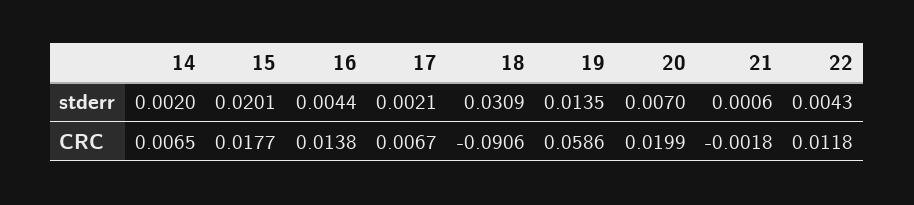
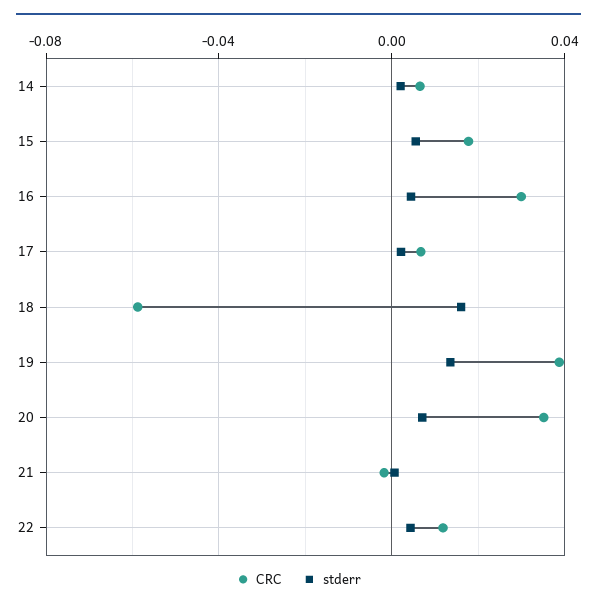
  {
    "stderr": {
      "14": 0.002,
-     "15": 0.0201,
+     "15": 0.005,
      "16": 0.0044,
      "17": 0.0021,
-     "18": 0.0309,
+     "18": 0.015,
      "19": 0.0135,
      "20": 0.007,
      "21": 0.0006,
      "22": 0.0043
    },
    "CRC": {
      "14": 0.0065,
      "15": 0.0177,
-     "16": 0.0138,
+     "16": 0.03,
      "17": 0.0067,
-     "18": -0.0906,
+     "18": -0.06,
-     "19": 0.0586,
+     "19": 0.04,
-     "20": 0.0199,
+     "20": 0.035,
      "21": -0.0018,
      "22": 0.0118
    }
  }

